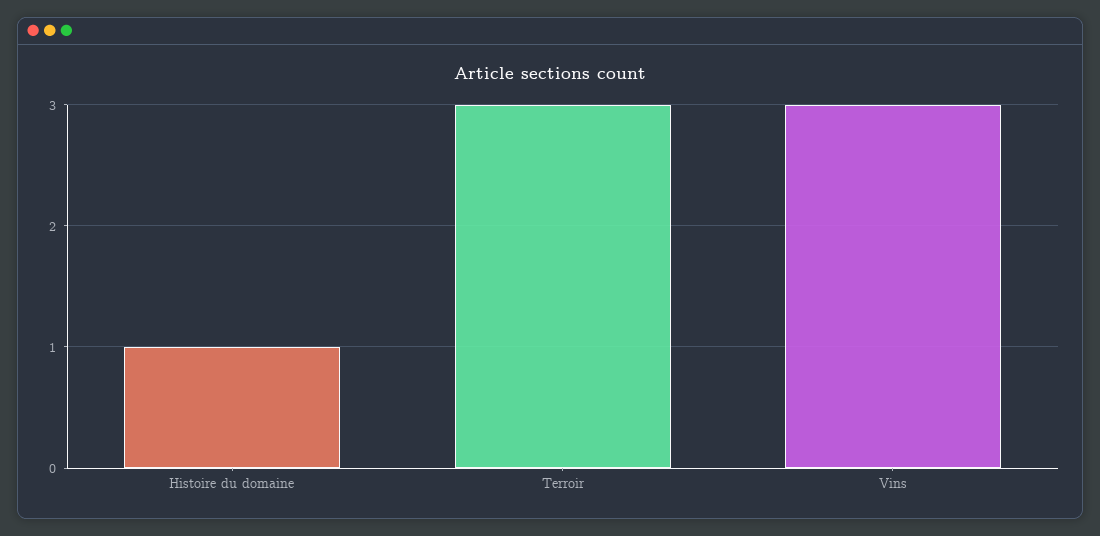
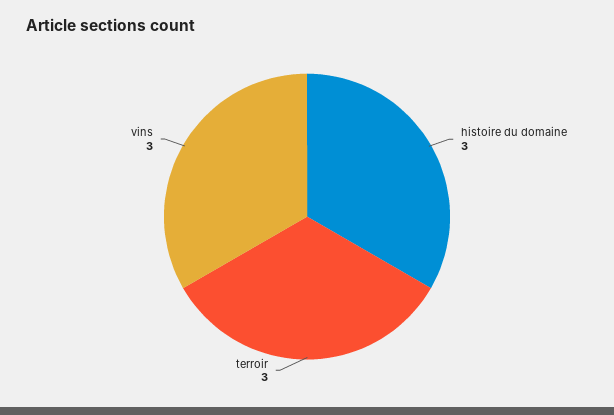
  {
-   "Histoire du domaine": 1,
+   "Histoire du domaine": 3,
    "Terroir": 3,
    "Vins": 3
  }

